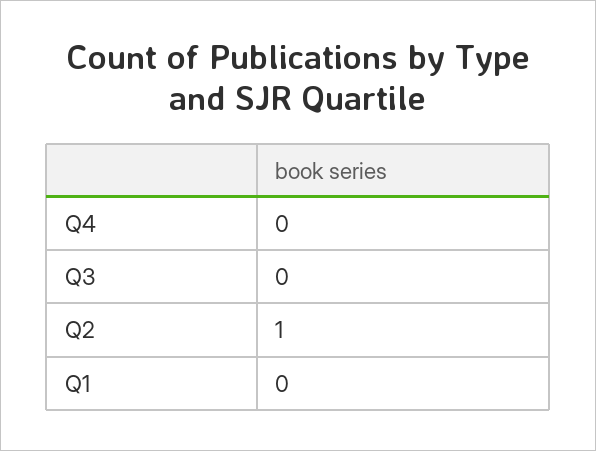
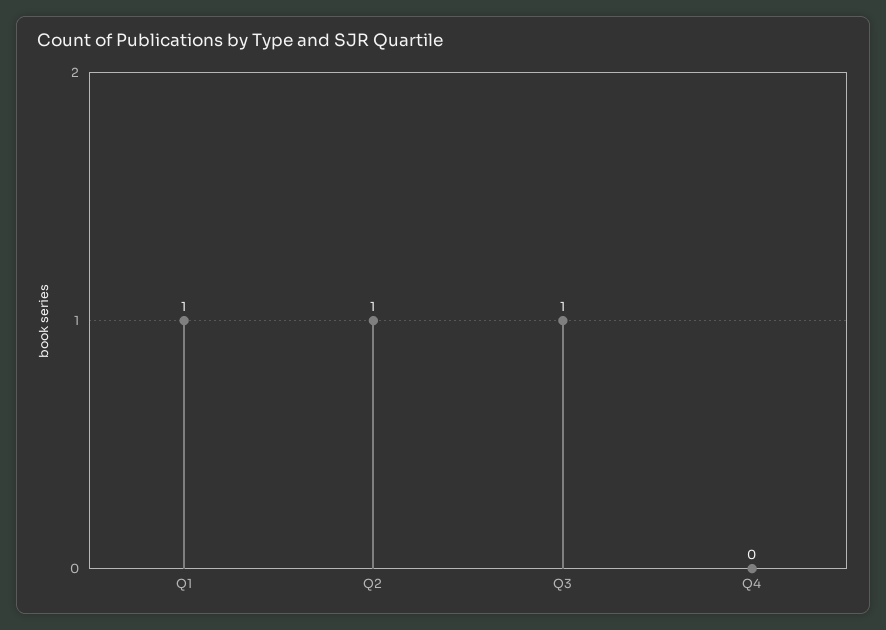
  {
    "Q4": 0,
-   "Q3": 0,
+   "Q3": 1,
    "Q2": 1,
-   "Q1": 0
+   "Q1": 1
  }

